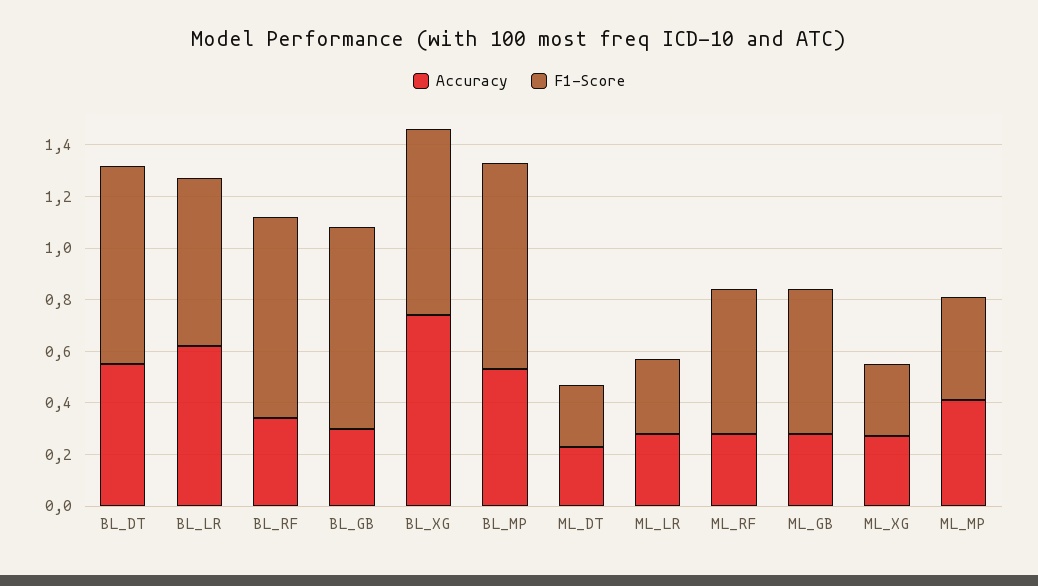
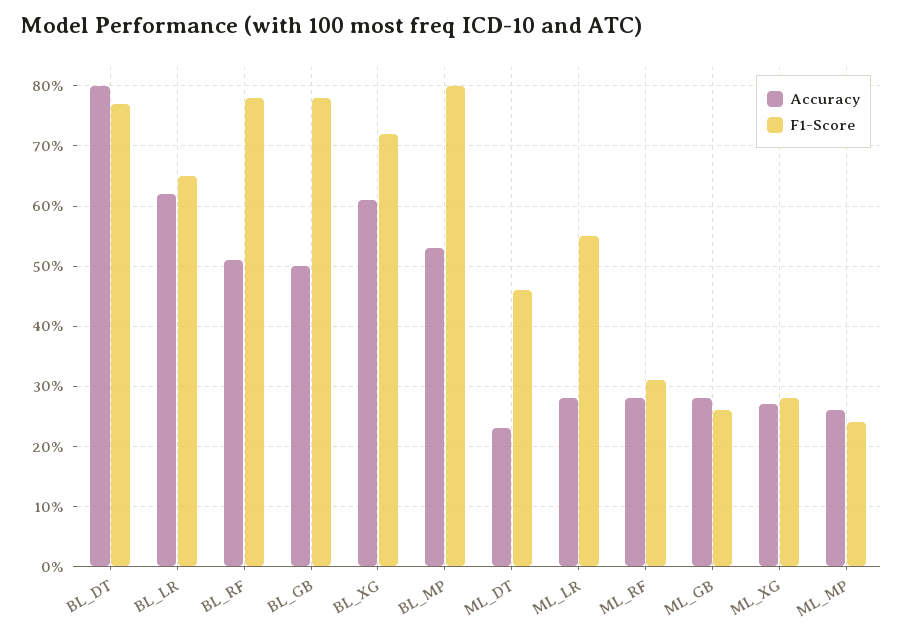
  {
    "Accuracy": {
-     "BL_DT": 0.55,
+     "BL_DT": 0.8,
      "BL_LR": 0.62,
-     "BL_RF": 0.35,
+     "BL_RF": 0.51,
-     "BL_GB": 0.3,
+     "BL_GB": 0.5,
-     "BL_XG": 0.75,
+     "BL_XG": 0.61,
      "BL_MP": 0.53,
      "ML_DT": 0.23,
      "ML_LR": 0.28,
      "ML_RF": 0.28,
      "ML_GB": 0.28,
      "ML_XG": 0.27,
-     "ML_MP": 0.4
+     "ML_MP": 0.26
    },
    "F1-Score": {
      "BL_DT": 0.77,
      "BL_LR": 0.65,
      "BL_RF": 0.78,
      "BL_GB": 0.78,
      "BL_XG": 0.72,
      "BL_MP": 0.8,
-     "ML_DT": 0.25,
+     "ML_DT": 0.46,
-     "ML_LR": 0.3,
+     "ML_LR": 0.55,
-     "ML_RF": 0.55,
+     "ML_RF": 0.31,
-     "ML_GB": 0.55,
+     "ML_GB": 0.26,
      "ML_XG": 0.28,
-     "ML_MP": 0.4
+     "ML_MP": 0.24
    }
  }

